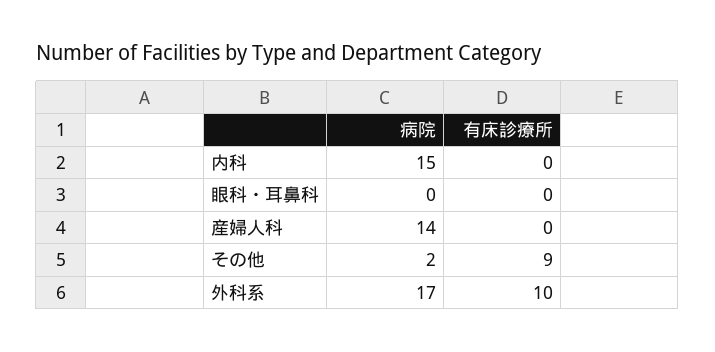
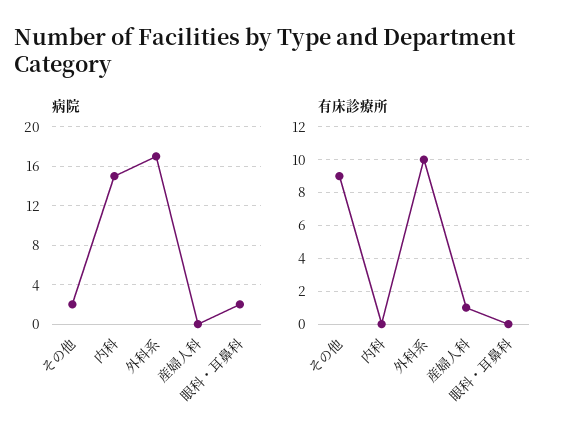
  {
    "病院": {
      "内科": 15,
-     "眼科・耳鼻科": 0,
+     "眼科・耳鼻科": 2,
-     "産婦人科": 14,
+     "産婦人科": 0,
      "その他": 2,
      "外科系": 17
    },
    "有床診療所": {
      "内科": 0,
      "眼科・耳鼻科": 0,
-     "産婦人科": 0,
+     "産婦人科": 1,
      "その他": 9,
      "外科系": 10
    }
  }

